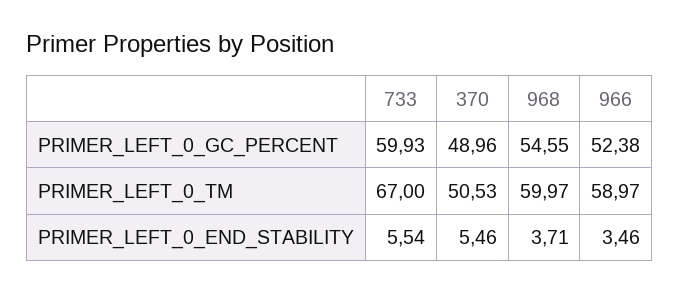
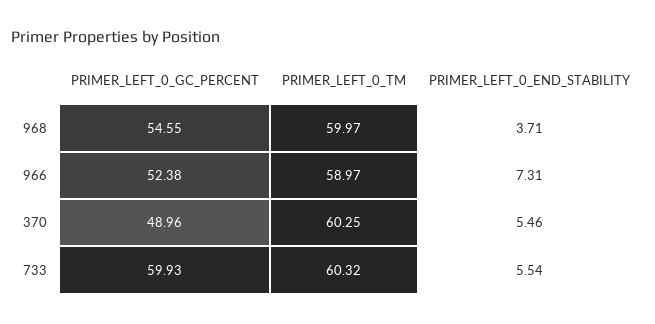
  {
    "733": {
      "PRIMER_LEFT_0_GC_PERCENT": 59.93,
-     "PRIMER_LEFT_0_TM": 67,
+     "PRIMER_LEFT_0_TM": 60.32,
      "PRIMER_LEFT_0_END_STABILITY": 5.54
    },
    "370": {
      "PRIMER_LEFT_0_GC_PERCENT": 48.96,
-     "PRIMER_LEFT_0_TM": 50.53,
+     "PRIMER_LEFT_0_TM": 60.25,
      "PRIMER_LEFT_0_END_STABILITY": 5.46
    },
    "968": {
      "PRIMER_LEFT_0_GC_PERCENT": 54.55,
      "PRIMER_LEFT_0_TM": 59.97,
      "PRIMER_LEFT_0_END_STABILITY": 3.71
    },
    "966": {
      "PRIMER_LEFT_0_GC_PERCENT": 52.38,
      "PRIMER_LEFT_0_TM": 58.97,
-     "PRIMER_LEFT_0_END_STABILITY": 3.46
+     "PRIMER_LEFT_0_END_STABILITY": 7.31
    }
  }

